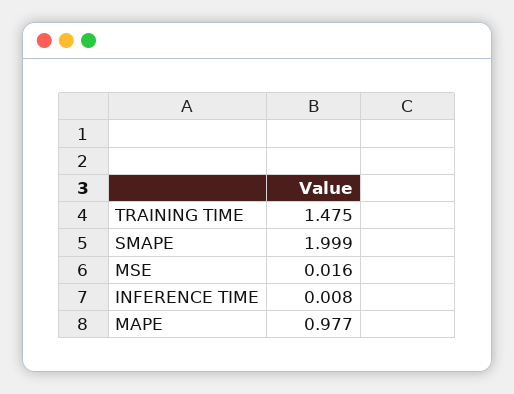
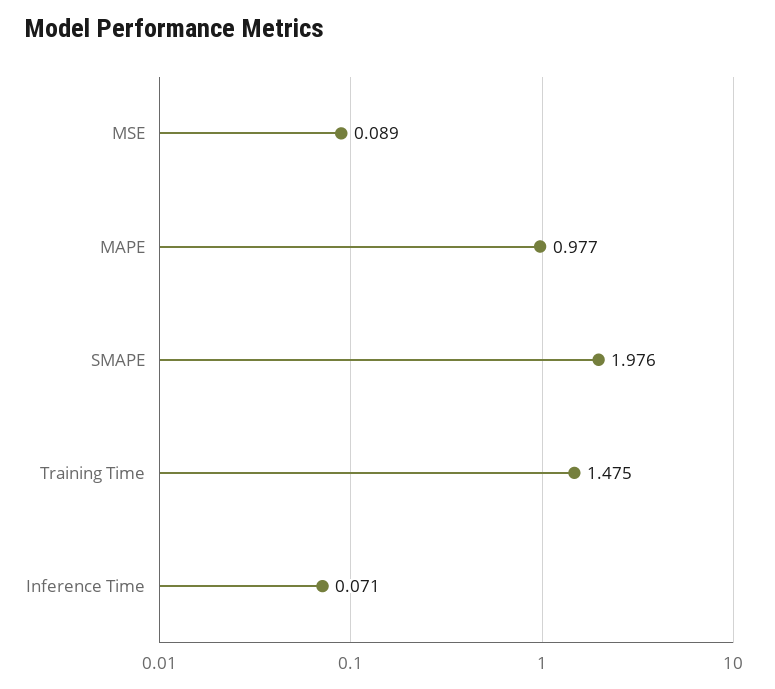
  {
    "TRAINING TIME": 1.475,
-   "SMAPE": 1.999,
+   "SMAPE": 1.976,
-   "MSE": 0.016,
+   "MSE": 0.089,
-   "INFERENCE TIME": 0.008,
+   "INFERENCE TIME": 0.071,
    "MAPE": 0.977
  }

